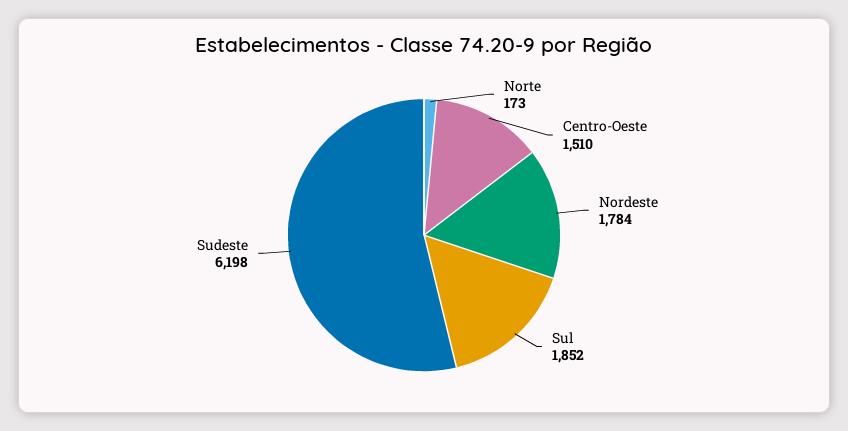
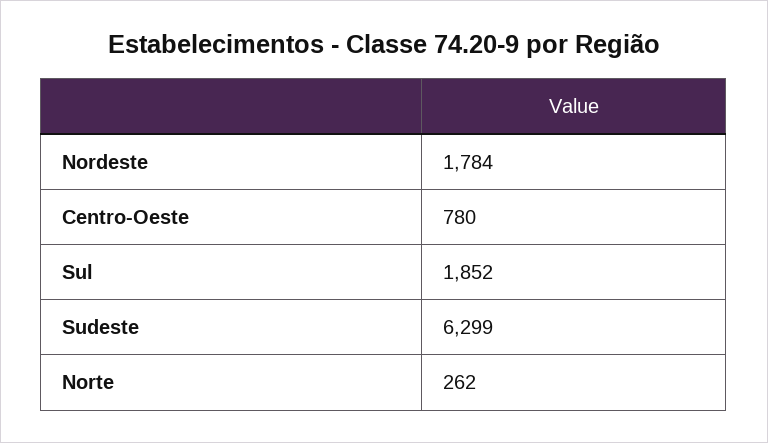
  {
-   "Norte": 173,
+   "Norte": 262,
-   "Centro-Oeste": 1510,
+   "Centro-Oeste": 780,
    "Nordeste": 1784,
    "Sul": 1852,
-   "Sudeste": 6198
+   "Sudeste": 6299
  }

